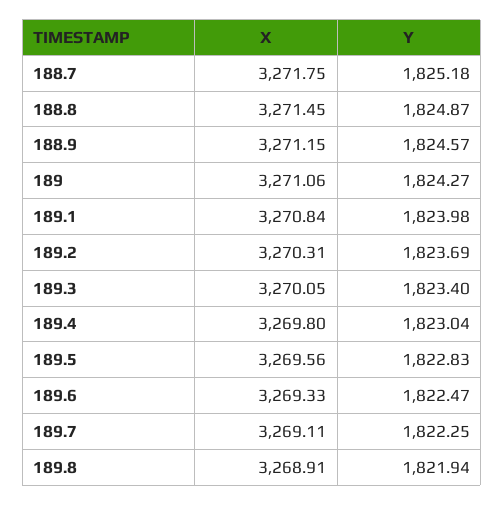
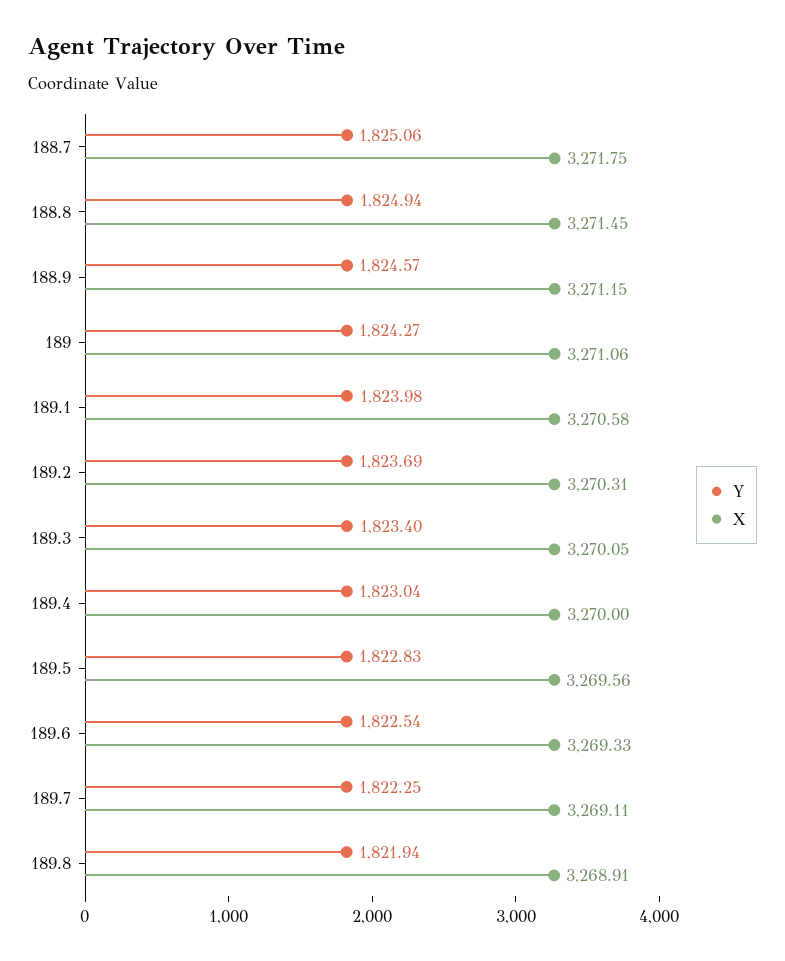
  {
    "X": {
      "188.7": 3271.75,
      "188.8": 3271.45,
      "188.9": 3271.15,
      "189": 3271.06,
-     "189.1": 3270.84,
+     "189.1": 3270.58,
      "189.2": 3270.31,
      "189.3": 3270.05,
-     "189.4": 3269.8,
+     "189.4": 3270,
      "189.5": 3269.56,
      "189.6": 3269.33,
      "189.7": 3269.11,
      "189.8": 3268.91
    },
    "Y": {
-     "188.7": 1825.18,
+     "188.7": 1825.06,
-     "188.8": 1824.87,
+     "188.8": 1824.94,
      "188.9": 1824.57,
      "189": 1824.27,
      "189.1": 1823.98,
      "189.2": 1823.69,
      "189.3": 1823.4,
      "189.4": 1823.04,
      "189.5": 1822.83,
-     "189.6": 1822.47,
+     "189.6": 1822.54,
      "189.7": 1822.25,
      "189.8": 1821.94
    }
  }

